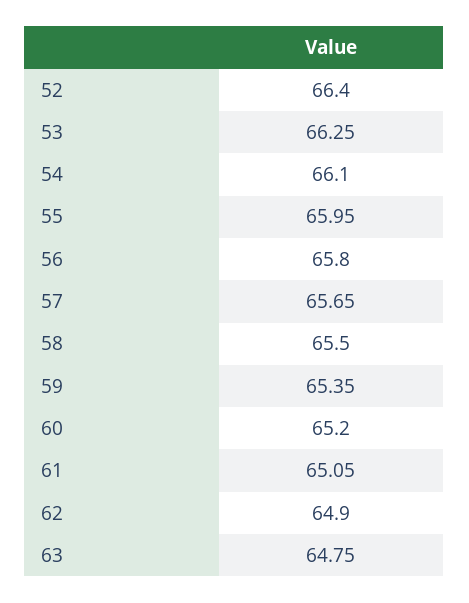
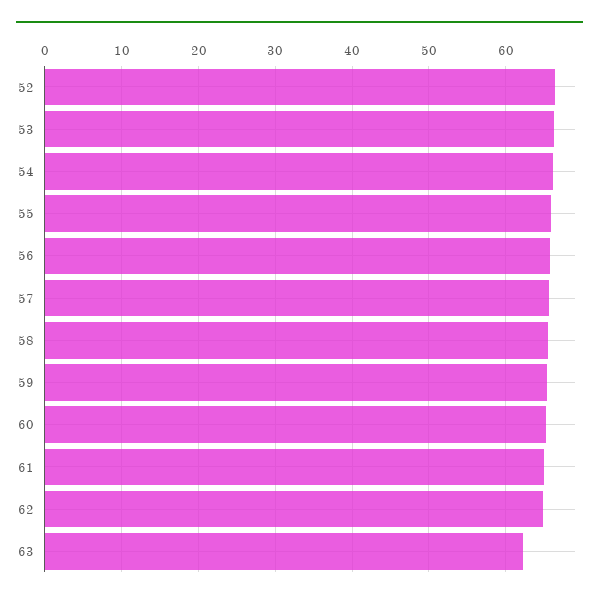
  {
    "52": 66.4,
    "53": 66.25,
    "54": 66.1,
    "55": 65.95,
    "56": 65.8,
    "57": 65.65,
    "58": 65.5,
    "59": 65.35,
    "60": 65.2,
    "61": 65.05,
    "62": 64.9,
-   "63": 64.75
+   "63": 62
  }

